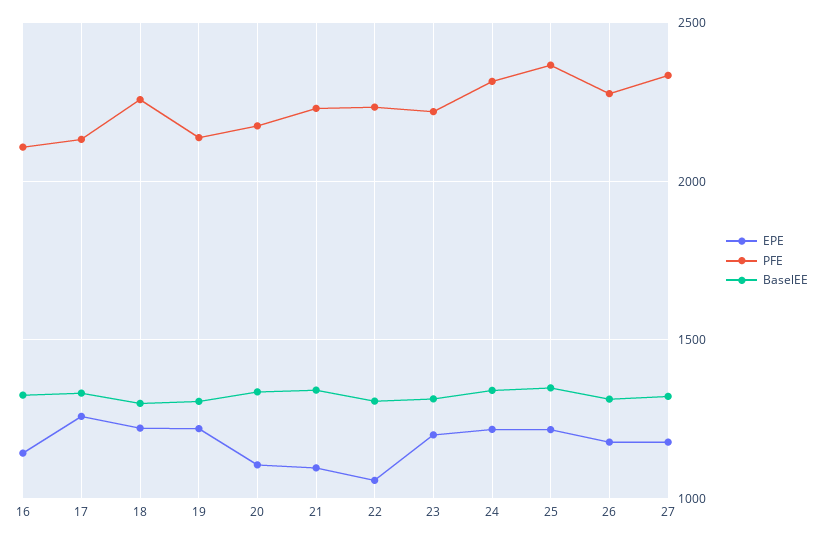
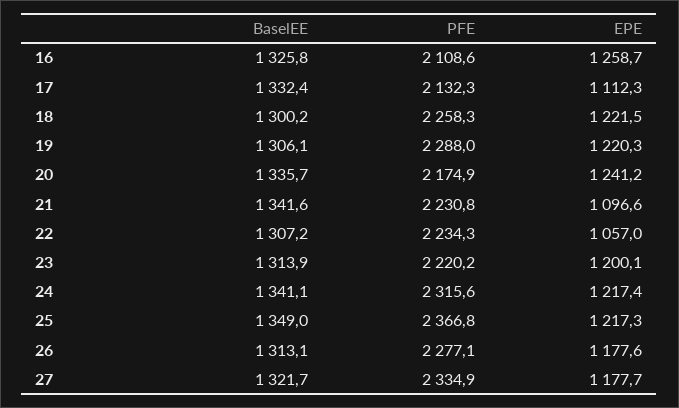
  {
    "EPE": {
-     "16": 1150,
+     "16": 1258.7,
-     "17": 1250,
+     "17": 1112.3,
      "18": 1221.5,
      "19": 1220.3,
-     "20": 1100,
+     "20": 1241.2,
      "21": 1096.6,
      "22": 1057,
      "23": 1200.1,
      "24": 1217.4,
      "25": 1217.3,
      "26": 1177.6,
      "27": 1177.7
    },
    "PFE": {
      "16": 2108.6,
      "17": 2132.3,
      "18": 2258.3,
-     "19": 2150,
+     "19": 2288,
      "20": 2174.9,
      "21": 2230.8,
      "22": 2234.3,
      "23": 2220.2,
      "24": 2315.6,
      "25": 2366.8,
      "26": 2277.1,
      "27": 2334.9
    },
    "BaselEE": {
      "16": 1325.8,
      "17": 1332.4,
      "18": 1300.2,
      "19": 1306.1,
      "20": 1335.7,
      "21": 1341.6,
      "22": 1307.2,
      "23": 1313.9,
      "24": 1341.1,
      "25": 1349,
      "26": 1313.1,
      "27": 1321.7
    }
  }

